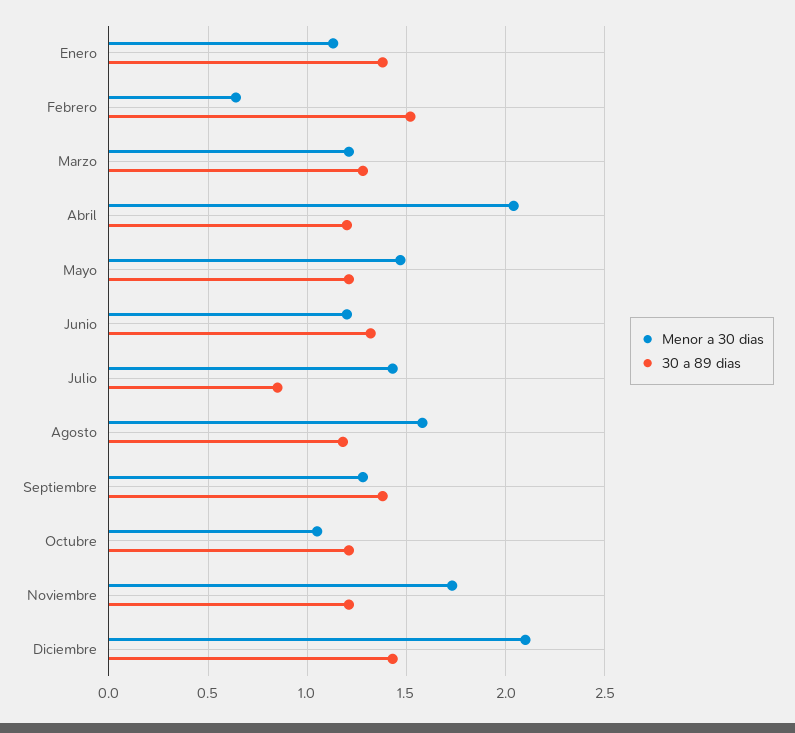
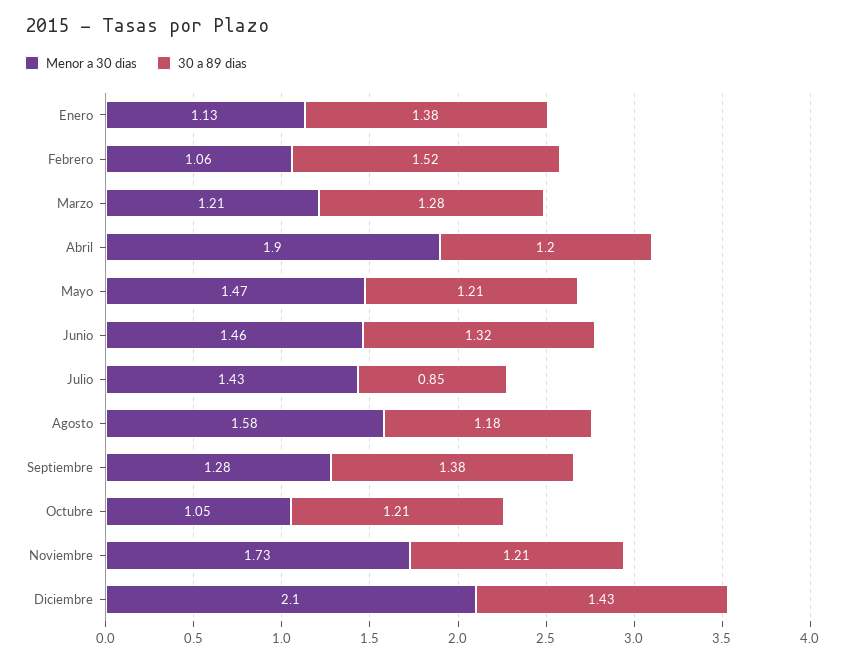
  {
    "Menor a 30 dias": {
      "Enero": 1.13,
-     "Febrero": 0.65,
+     "Febrero": 1.06,
      "Marzo": 1.21,
-     "Abril": 2.05,
+     "Abril": 1.9,
      "Mayo": 1.47,
-     "Junio": 1.2,
+     "Junio": 1.46,
      "Julio": 1.43,
      "Agosto": 1.58,
      "Septiembre": 1.28,
      "Octubre": 1.05,
      "Noviembre": 1.73,
      "Diciembre": 2.1
    },
    "30 a 89 dias": {
      "Enero": 1.38,
      "Febrero": 1.52,
      "Marzo": 1.28,
      "Abril": 1.2,
      "Mayo": 1.21,
      "Junio": 1.32,
      "Julio": 0.85,
      "Agosto": 1.18,
      "Septiembre": 1.38,
      "Octubre": 1.21,
      "Noviembre": 1.21,
      "Diciembre": 1.43
    }
  }

